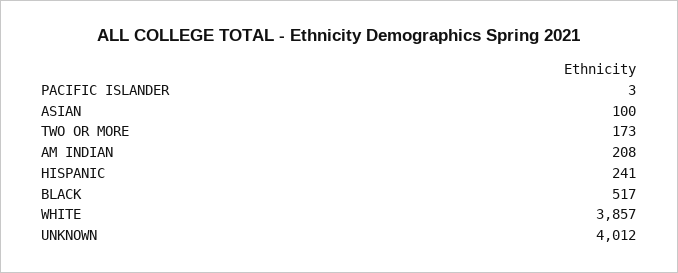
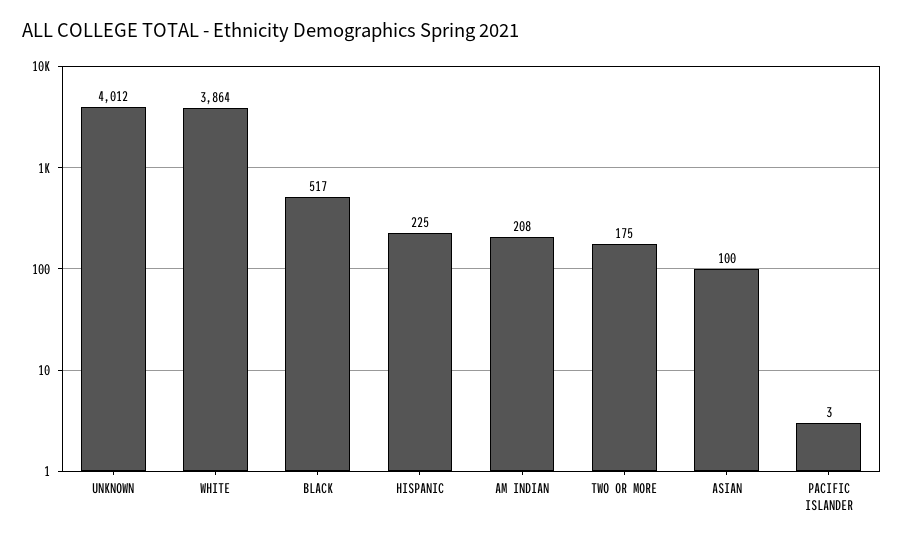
  {
    "PACIFIC ISLANDER": 3,
    "ASIAN": 100,
-   "TWO OR MORE": 173,
+   "TWO OR MORE": 175,
    "AM INDIAN": 208,
-   "HISPANIC": 241,
+   "HISPANIC": 225,
    "BLACK": 517,
-   "WHITE": 3857,
+   "WHITE": 3864,
    "UNKNOWN": 4012
  }

